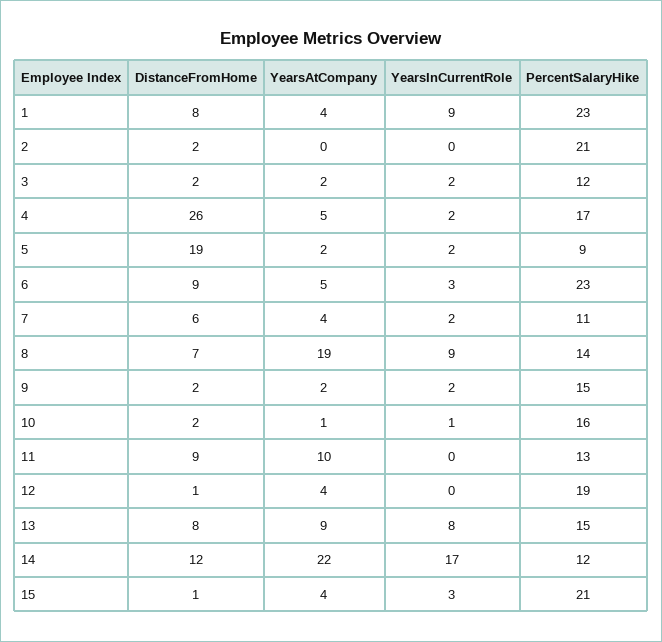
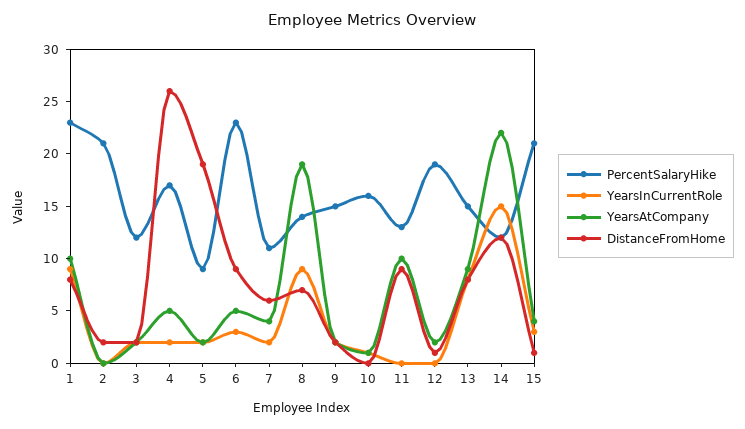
  {
    "DistanceFromHome": {
      "1": 8,
      "2": 2,
      "3": 2,
      "4": 26,
      "5": 19,
      "6": 9,
      "7": 6,
      "8": 7,
      "9": 2,
-     "10": 2,
+     "10": 0,
      "11": 9,
      "12": 1,
      "13": 8,
      "14": 12,
      "15": 1
    },
    "YearsAtCompany": {
-     "1": 4,
+     "1": 10,
      "2": 0,
      "3": 2,
      "4": 5,
      "5": 2,
      "6": 5,
      "7": 4,
      "8": 19,
      "9": 2,
      "10": 1,
      "11": 10,
-     "12": 4,
+     "12": 2,
      "13": 9,
      "14": 22,
      "15": 4
    },
    "YearsInCurrentRole": {
      "1": 9,
      "2": 0,
      "3": 2,
      "4": 2,
      "5": 2,
      "6": 3,
      "7": 2,
      "8": 9,
      "9": 2,
      "10": 1,
      "11": 0,
      "12": 0,
      "13": 8,
-     "14": 17,
+     "14": 15,
      "15": 3
    },
    "PercentSalaryHike": {
      "1": 23,
      "2": 21,
      "3": 12,
      "4": 17,
      "5": 9,
      "6": 23,
      "7": 11,
      "8": 14,
      "9": 15,
      "10": 16,
      "11": 13,
      "12": 19,
      "13": 15,
      "14": 12,
      "15": 21
    }
  }

